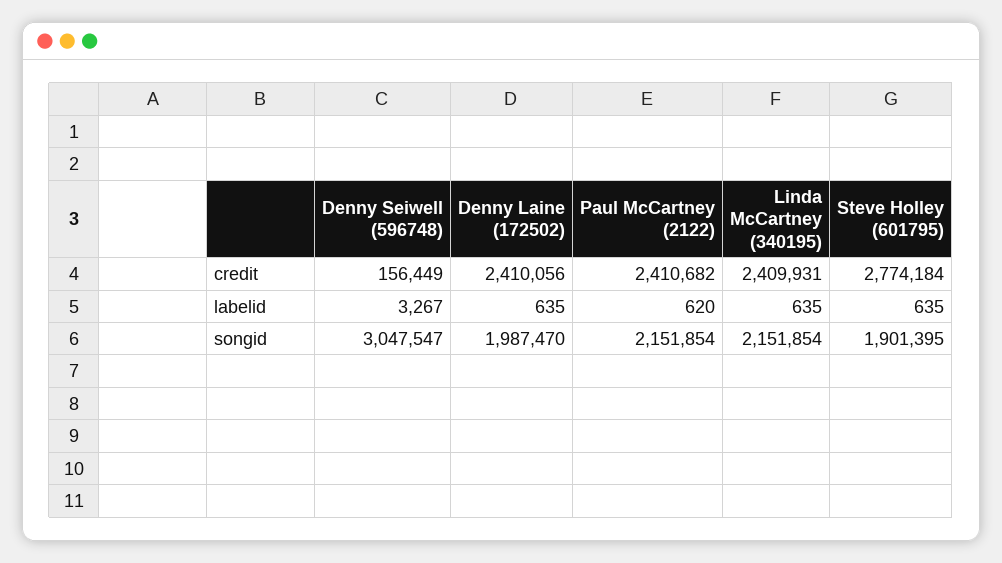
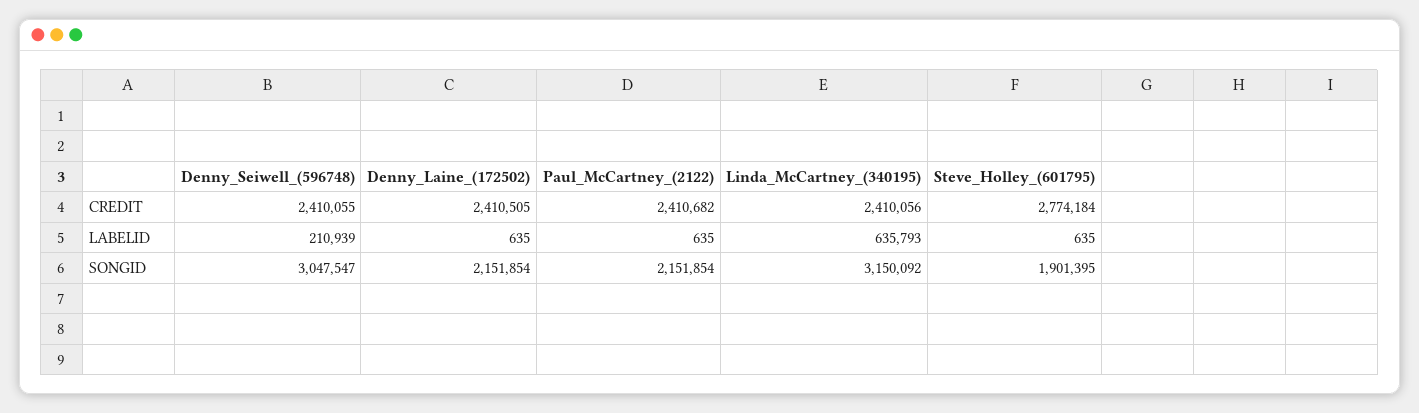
  {
    "Denny Seiwell (596748)": {
-     "credit": 156449,
+     "credit": 2410055,
-     "labelid": 3267,
+     "labelid": 210939,
      "songid": 3047547
    },
    "Denny Laine (172502)": {
-     "credit": 2410056,
+     "credit": 2410505,
      "labelid": 635,
-     "songid": 1987470
+     "songid": 2151854
    },
    "Paul McCartney (2122)": {
      "credit": 2410682,
-     "labelid": 620,
+     "labelid": 635,
      "songid": 2151854
    },
    "Linda McCartney (340195)": {
-     "credit": 2409931,
+     "credit": 2410056,
-     "labelid": 635,
+     "labelid": 635793,
-     "songid": 2151854
+     "songid": 3150092
    },
    "Steve Holley (601795)": {
      "credit": 2774184,
      "labelid": 635,
      "songid": 1901395
    }
  }

